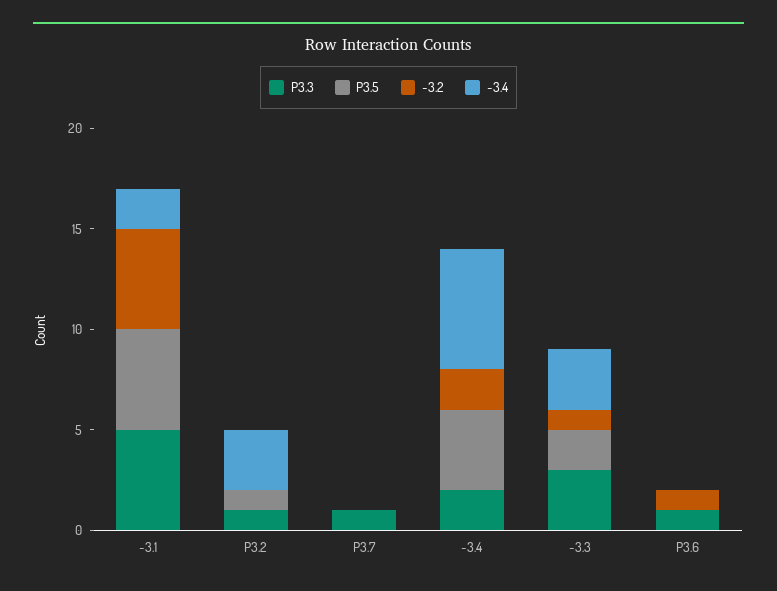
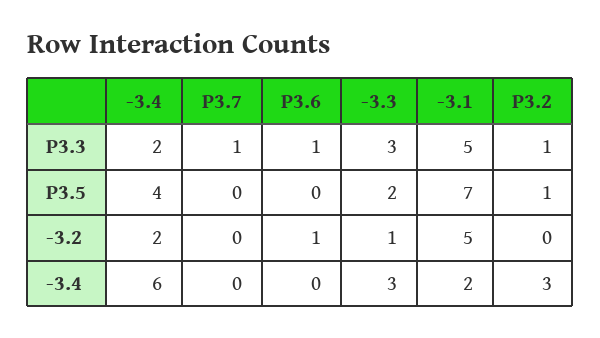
  {
    "P3.3": {
      "-3.1": 5,
      "P3.2": 1,
      "P3.7": 1,
      "-3.4": 2,
      "-3.3": 3,
      "P3.6": 1
    },
    "P3.5": {
-     "-3.1": 5,
+     "-3.1": 7,
      "P3.2": 1,
      "P3.7": 0,
      "-3.4": 4,
      "-3.3": 2,
      "P3.6": 0
    },
    "-3.2": {
      "-3.1": 5,
      "P3.2": 0,
      "P3.7": 0,
      "-3.4": 2,
      "-3.3": 1,
      "P3.6": 1
    },
    "-3.4": {
      "-3.1": 2,
      "P3.2": 3,
      "P3.7": 0,
      "-3.4": 6,
      "-3.3": 3,
      "P3.6": 0
    }
  }

